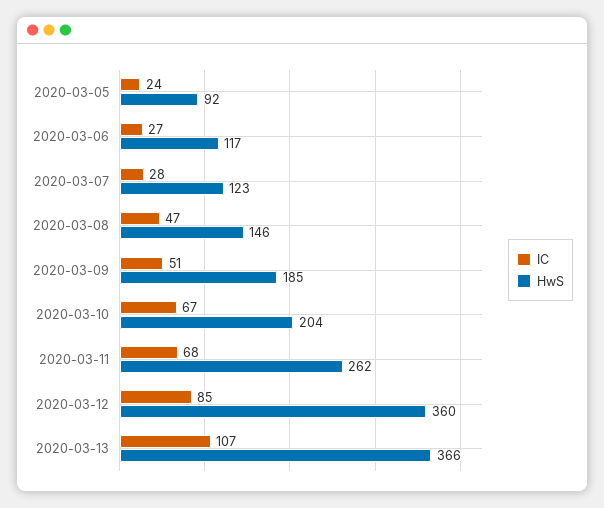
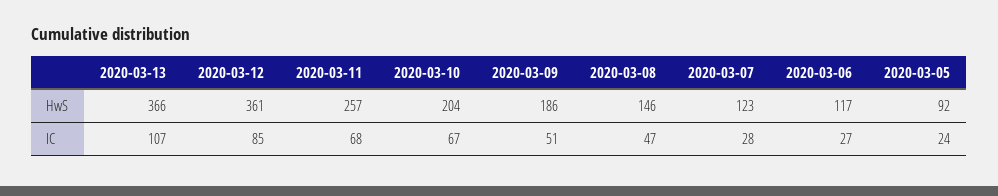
  {
    "IC": {
      "2020-03-05": 24,
      "2020-03-06": 27,
      "2020-03-07": 28,
      "2020-03-08": 47,
      "2020-03-09": 51,
      "2020-03-10": 67,
      "2020-03-11": 68,
      "2020-03-12": 85,
      "2020-03-13": 107
    },
    "HwS": {
      "2020-03-05": 92,
      "2020-03-06": 117,
      "2020-03-07": 123,
      "2020-03-08": 146,
-     "2020-03-09": 185,
+     "2020-03-09": 186,
      "2020-03-10": 204,
-     "2020-03-11": 262,
+     "2020-03-11": 257,
-     "2020-03-12": 360,
+     "2020-03-12": 361,
      "2020-03-13": 366
    }
  }

